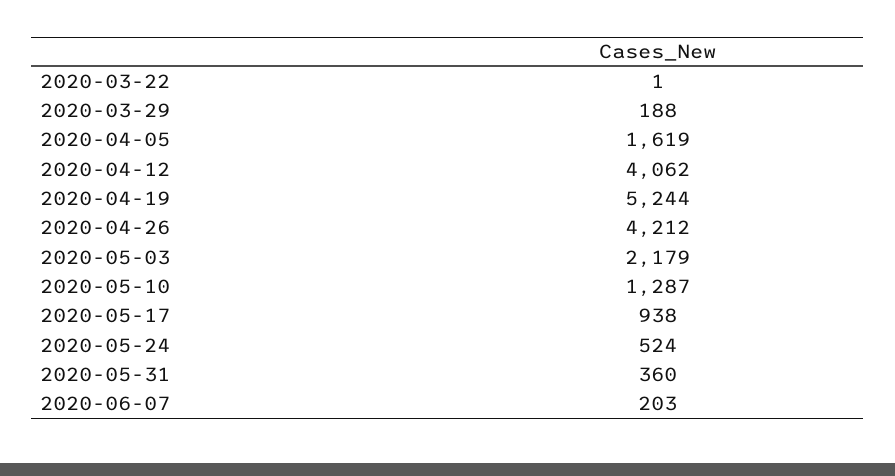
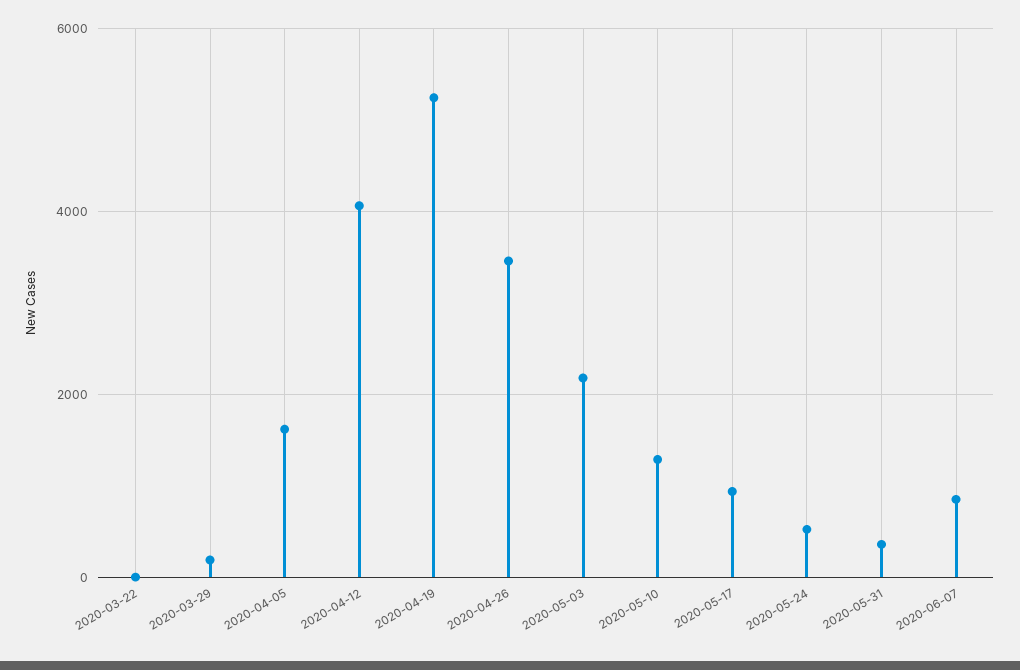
  {
    "2020-03-22": 1,
    "2020-03-29": 188,
    "2020-04-05": 1619,
    "2020-04-12": 4062,
    "2020-04-19": 5244,
-   "2020-04-26": 4212,
+   "2020-04-26": 3400,
    "2020-05-03": 2179,
    "2020-05-10": 1287,
    "2020-05-17": 938,
    "2020-05-24": 524,
    "2020-05-31": 360,
-   "2020-06-07": 203
+   "2020-06-07": 800
  }

